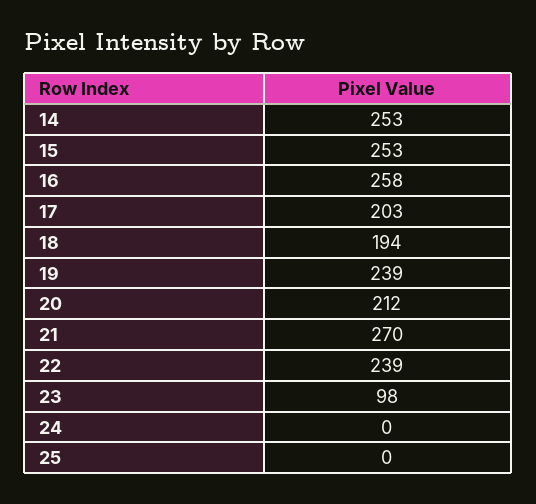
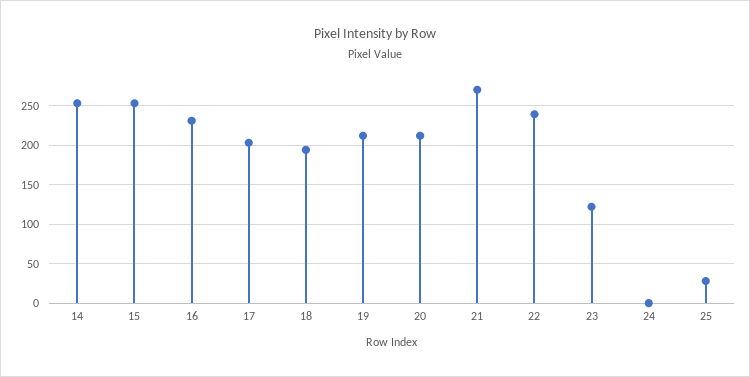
  {
    "14": 253,
    "15": 253,
-   "16": 258,
+   "16": 230,
    "17": 203,
    "18": 194,
-   "19": 239,
+   "19": 210,
    "20": 212,
    "21": 270,
    "22": 239,
-   "23": 98,
+   "23": 120,
    "24": 0,
-   "25": 0
+   "25": 30
  }

